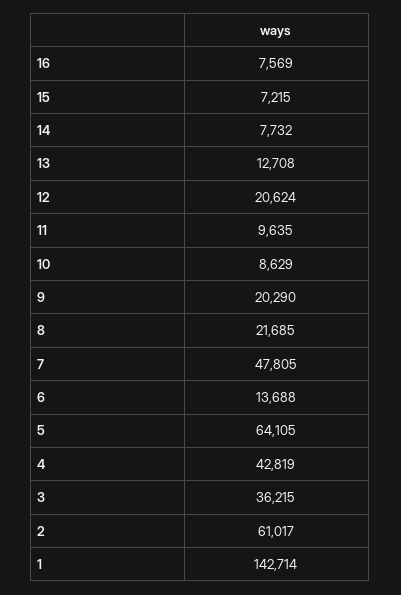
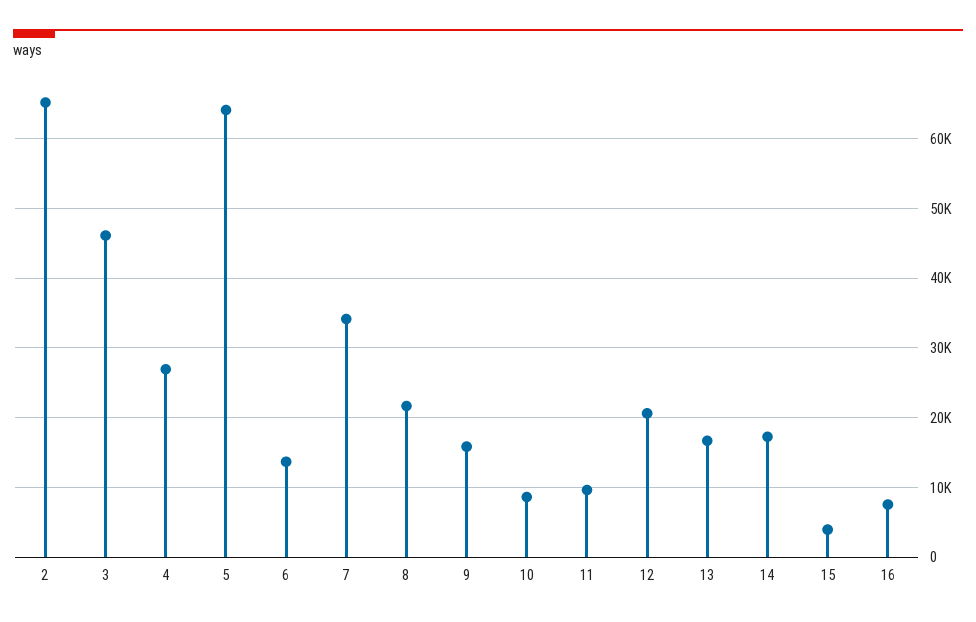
  {
    "16": 7569,
-   "15": 7215,
+   "15": 4000,
-   "14": 7732,
+   "14": 17000,
-   "13": 12708,
+   "13": 17000,
    "12": 20624,
    "11": 9635,
    "10": 8629,
-   "9": 20290,
+   "9": 16000,
    "8": 21685,
-   "7": 47805,
+   "7": 34000,
    "6": 13688,
    "5": 64105,
-   "4": 42819,
+   "4": 27000,
-   "3": 36215,
+   "3": 46000,
-   "2": 61017,
+   "2": 65000
-   "1": 142714
  }

